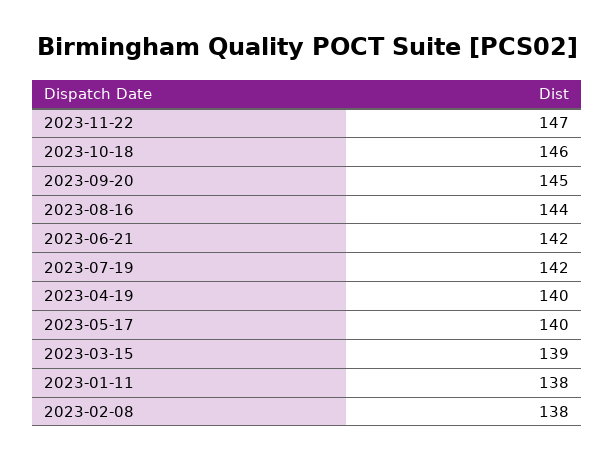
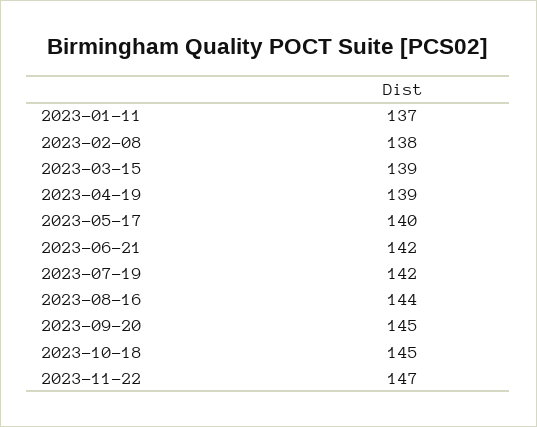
  {
    "2023-11-22": 147,
-   "2023-10-18": 146,
+   "2023-10-18": 145,
    "2023-09-20": 145,
    "2023-08-16": 144,
    "2023-06-21": 142,
    "2023-07-19": 142,
-   "2023-04-19": 140,
+   "2023-04-19": 139,
    "2023-05-17": 140,
    "2023-03-15": 139,
-   "2023-01-11": 138,
+   "2023-01-11": 137,
    "2023-02-08": 138
  }

